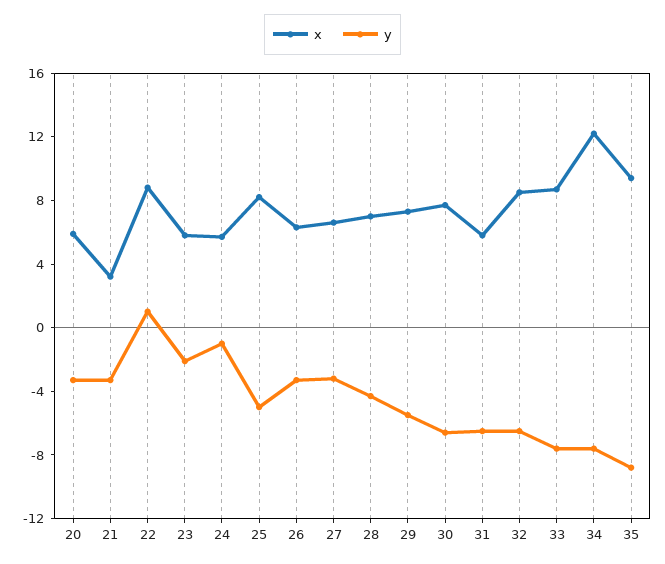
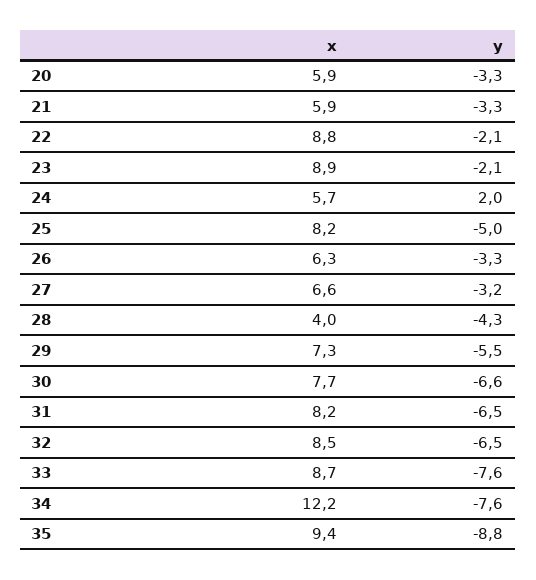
  {
    "x": {
      "20": 5.9,
-     "21": 3,
+     "21": 5.9,
      "22": 8.8,
-     "23": 6,
+     "23": 8.9,
      "24": 5.7,
      "25": 8.2,
      "26": 6.3,
      "27": 6.6,
-     "28": 7,
+     "28": 4,
      "29": 7.3,
      "30": 7.7,
-     "31": 6,
+     "31": 8.2,
      "32": 8.5,
      "33": 8.7,
      "34": 12.2,
      "35": 9.4
    },
    "y": {
      "20": -3.3,
      "21": -3.3,
-     "22": 1,
+     "22": -2.1,
      "23": -2.1,
-     "24": -1,
+     "24": 2,
      "25": -5,
      "26": -3.3,
      "27": -3.2,
      "28": -4.3,
      "29": -5.5,
      "30": -6.6,
      "31": -6.5,
      "32": -6.5,
      "33": -7.6,
      "34": -7.6,
      "35": -8.8
    }
  }

